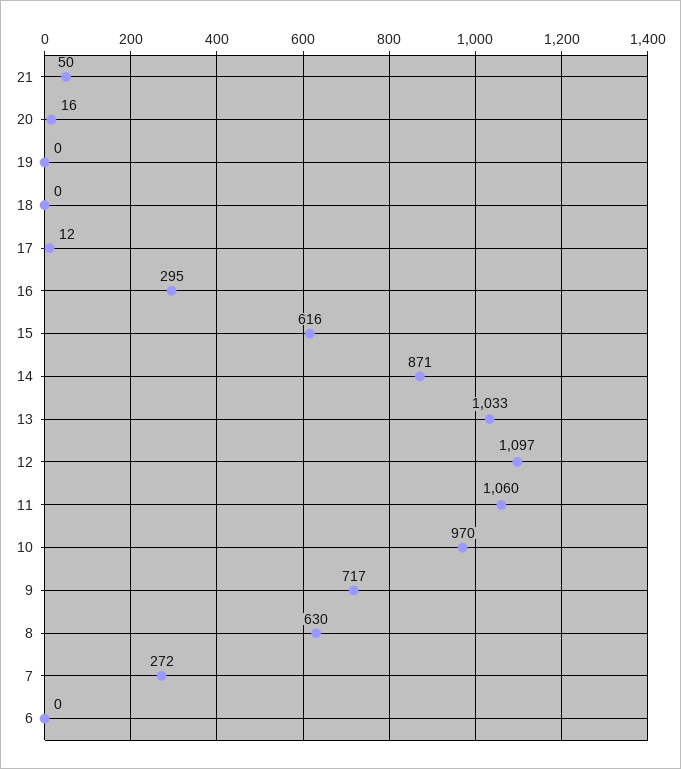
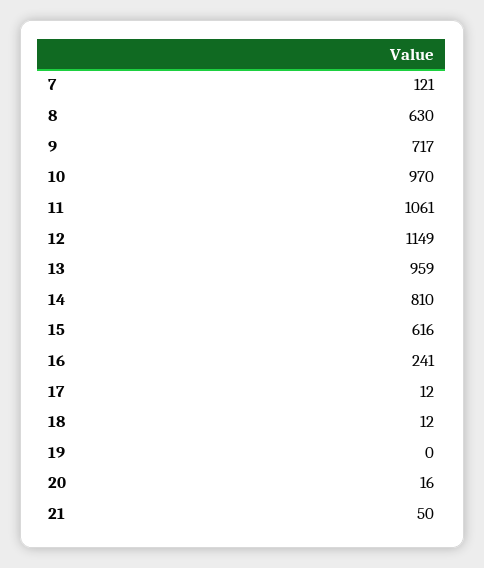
  {
    "21": 50,
    "20": 16,
    "19": 0,
-   "18": 0,
+   "18": 12,
    "17": 12,
-   "16": 295,
+   "16": 241,
    "15": 616,
-   "14": 871,
+   "14": 810,
-   "13": 1033,
+   "13": 959,
-   "12": 1097,
+   "12": 1149,
-   "11": 1060,
+   "11": 1061,
    "10": 970,
    "9": 717,
    "8": 630,
-   "7": 272,
+   "7": 121
-   "6": 0
  }

